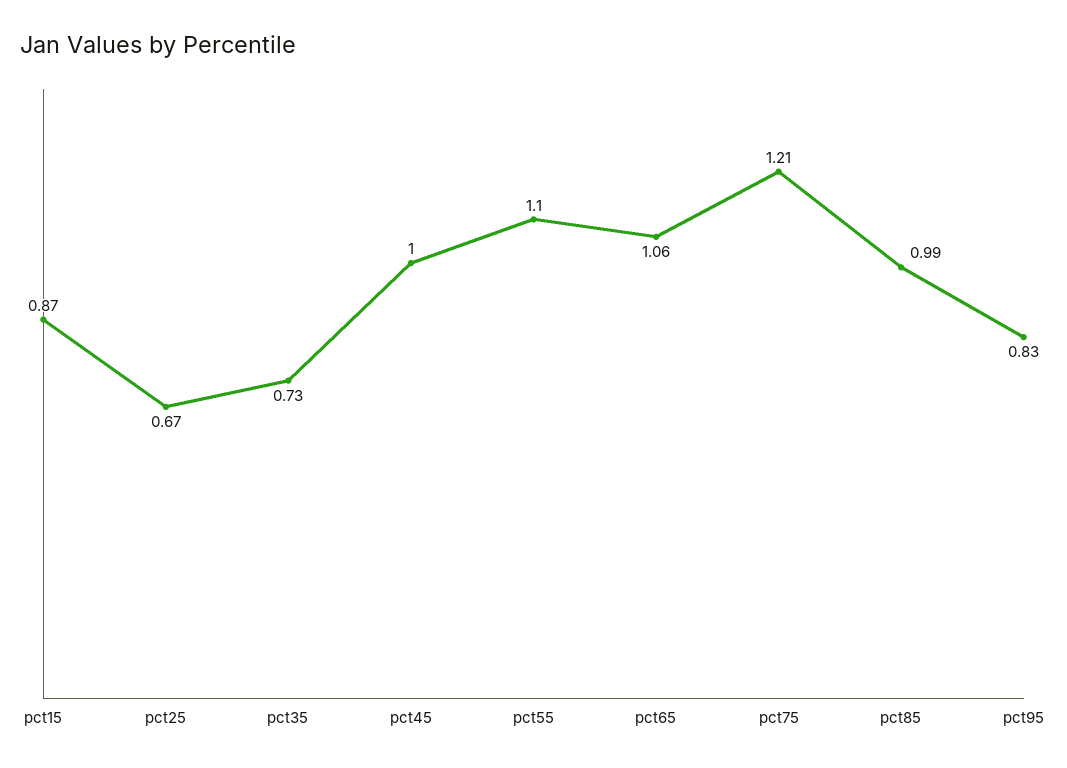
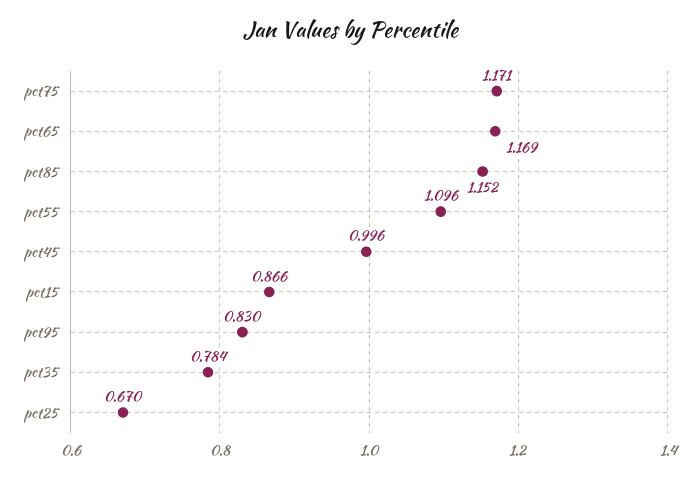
  {
    "pct15": 0.866,
    "pct25": 0.67,
-   "pct35": 0.73,
+   "pct35": 0.784,
    "pct45": 0.996,
    "pct55": 1.096,
-   "pct65": 1.06,
+   "pct65": 1.169,
-   "pct75": 1.21,
+   "pct75": 1.171,
-   "pct85": 0.99,
+   "pct85": 1.152,
    "pct95": 0.83
  }

